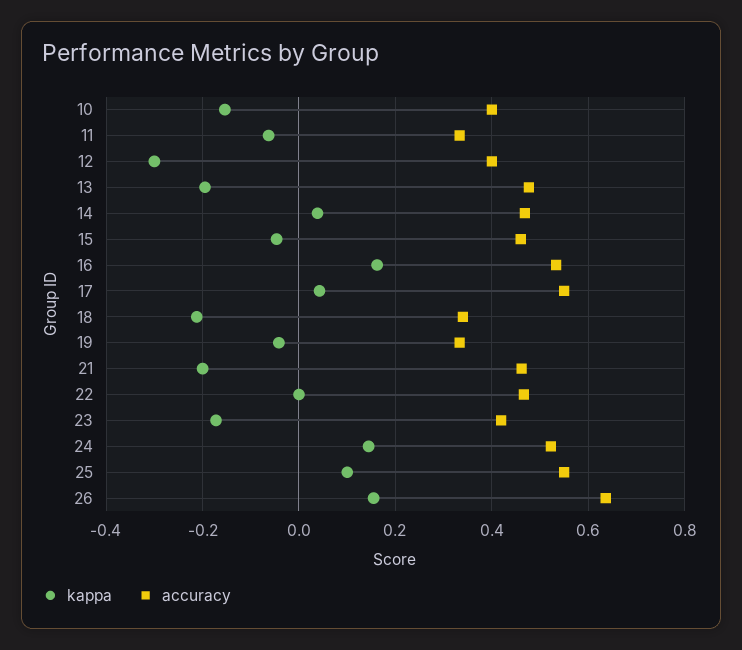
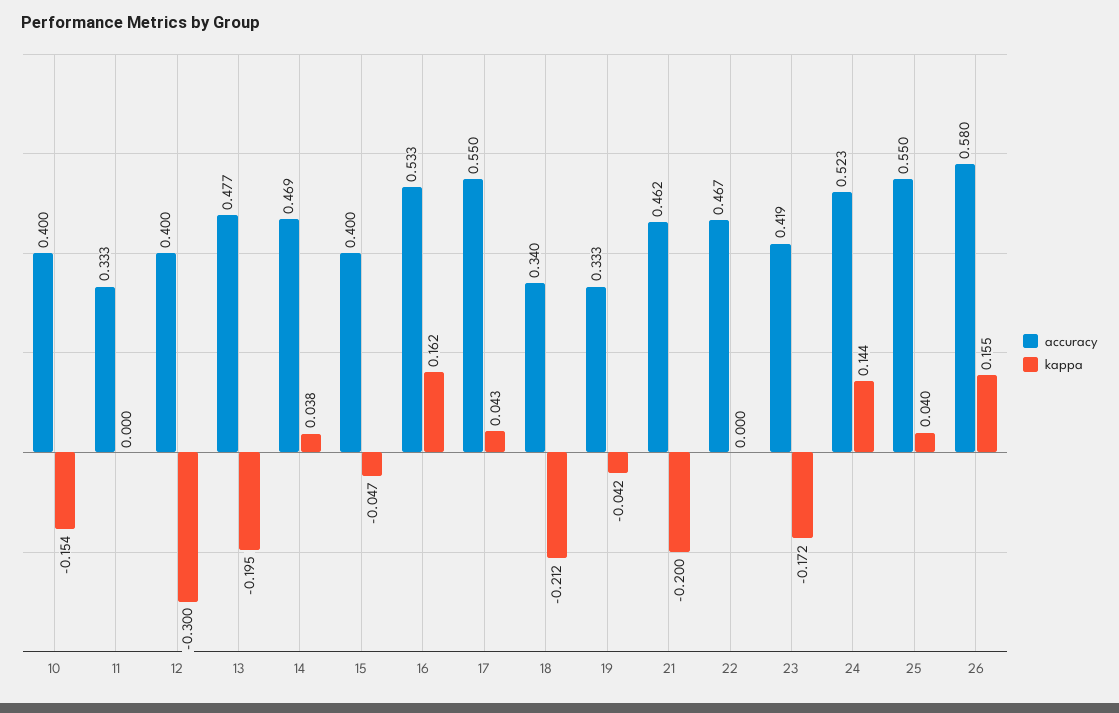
  {
    "kappa": {
      "10": -0.154,
-     "11": -0.06,
+     "11": 0,
      "12": -0.3,
      "13": -0.195,
      "14": 0.038,
      "15": -0.047,
      "16": 0.162,
      "17": 0.043,
      "18": -0.212,
      "19": -0.042,
      "21": -0.2,
      "22": 0,
      "23": -0.172,
      "24": 0.144,
-     "25": 0.1,
+     "25": 0.04,
      "26": 0.155
    },
    "accuracy": {
      "10": 0.4,
      "11": 0.333,
      "12": 0.4,
      "13": 0.477,
      "14": 0.469,
-     "15": 0.46,
+     "15": 0.4,
      "16": 0.533,
      "17": 0.55,
      "18": 0.34,
      "19": 0.333,
      "21": 0.462,
      "22": 0.467,
      "23": 0.419,
      "24": 0.523,
      "25": 0.55,
-     "26": 0.64
+     "26": 0.58
    }
  }

